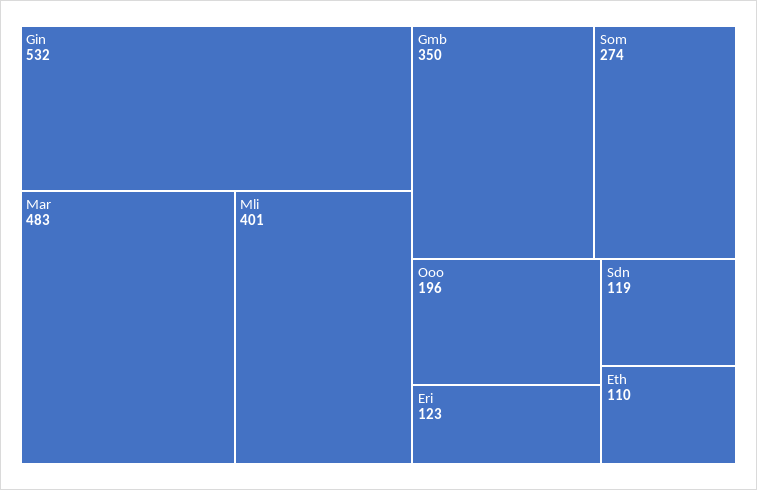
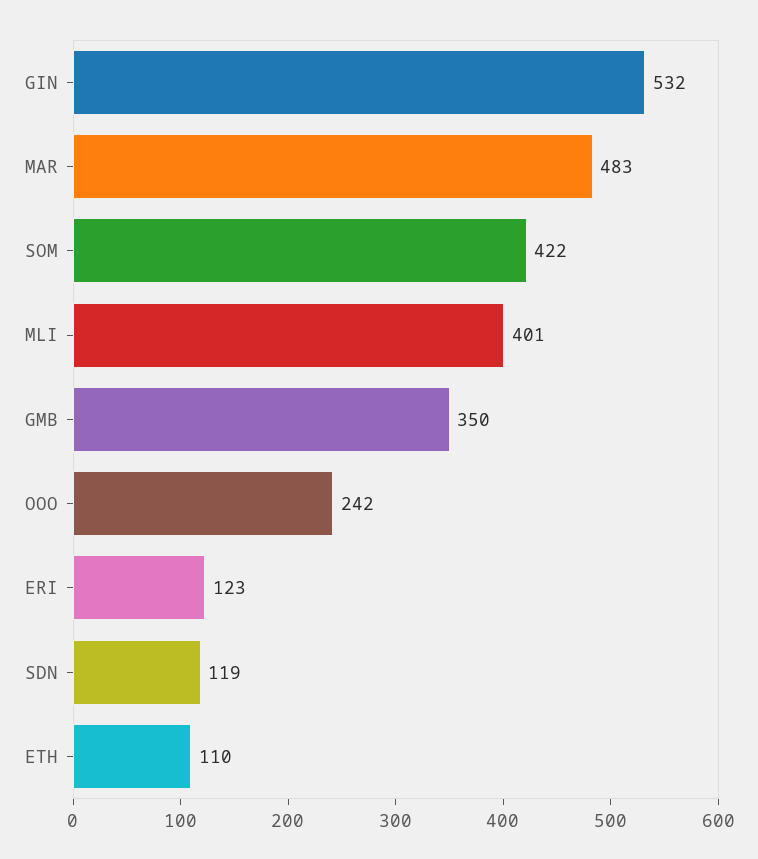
  {
    "Gin": 532,
    "Mar": 483,
    "Mli": 401,
    "Gmb": 350,
-   "Som": 274,
+   "Som": 422,
-   "Ooo": 196,
+   "Ooo": 242,
    "Eri": 123,
    "Sdn": 119,
    "Eth": 110
  }

